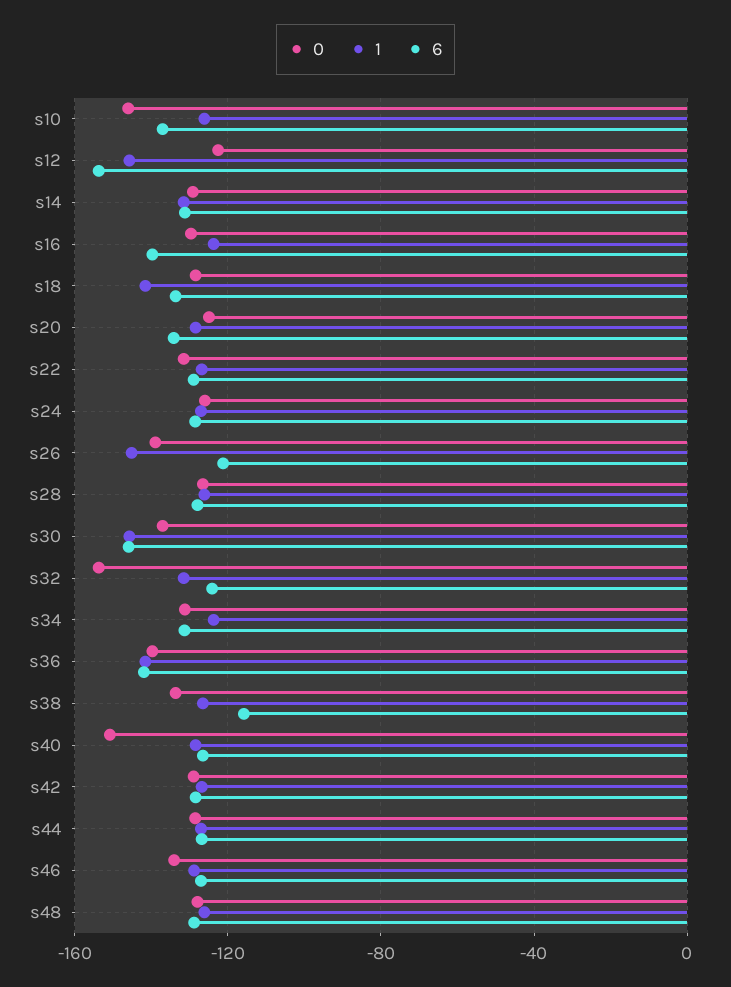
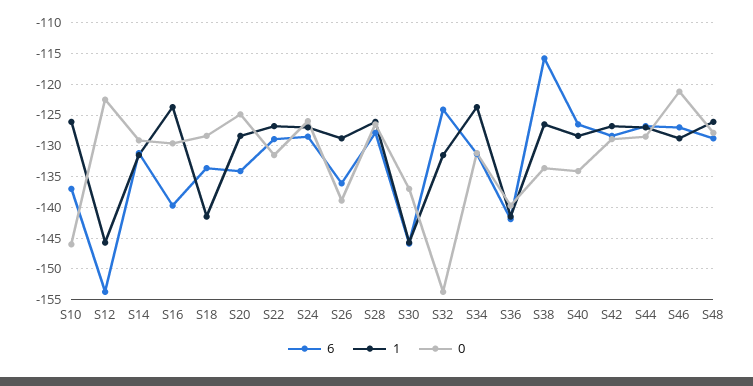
  {
    "0": {
      "s10": -146,
      "s12": -123,
      "s14": -129,
      "s16": -130,
      "s18": -128,
      "s20": -125,
      "s22": -132,
      "s24": -126,
      "s26": -139,
      "s28": -127,
      "s30": -137,
      "s32": -154,
      "s34": -131,
      "s36": -140,
      "s38": -134,
-     "s40": -150,
+     "s40": -134,
      "s42": -129,
      "s44": -129,
-     "s46": -135,
+     "s46": -121,
      "s48": -128
    },
    "1": {
      "s10": -126,
      "s12": -146,
      "s14": -132,
      "s16": -124,
      "s18": -142,
      "s20": -128,
      "s22": -127,
      "s24": -127,
-     "s26": -145,
+     "s26": -129,
      "s28": -126,
      "s30": -146,
      "s32": -132,
      "s34": -124,
      "s36": -142,
      "s38": -127,
      "s40": -128,
      "s42": -127,
      "s44": -127,
      "s46": -129,
      "s48": -126
    },
    "6": {
      "s10": -137,
      "s12": -154,
      "s14": -131,
      "s16": -140,
      "s18": -134,
      "s20": -134,
      "s22": -129,
      "s24": -129,
-     "s26": -120,
+     "s26": -136,
      "s28": -128,
      "s30": -146,
      "s32": -124,
      "s34": -131,
      "s36": -142,
      "s38": -116,
      "s40": -127,
      "s42": -128,
      "s44": -127,
      "s46": -127,
      "s48": -129
    }
  }

